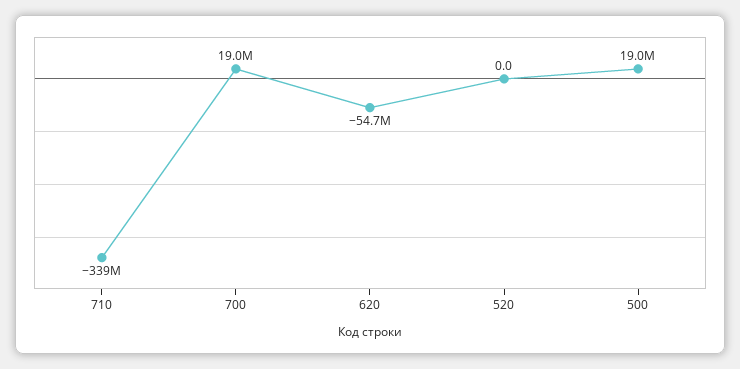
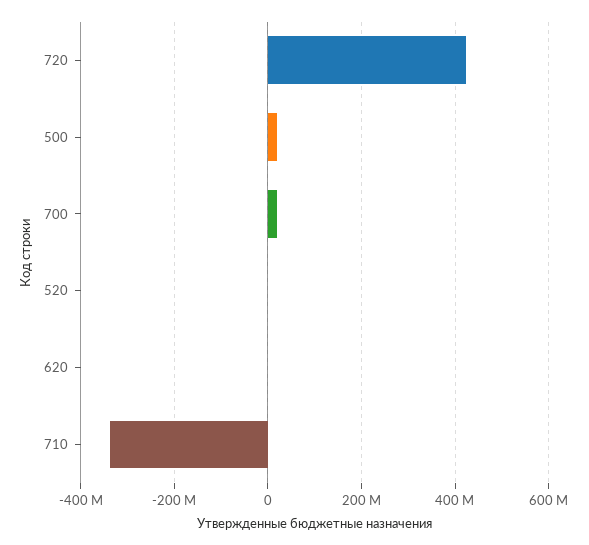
  {
    "710": -339000000,
    "700": 19000000,
-   "620": -54700000,
+   "620": 0,
    "520": 0,
-   "500": 19000000
+   "500": 19000000,
+   "720": 420000000
  }

